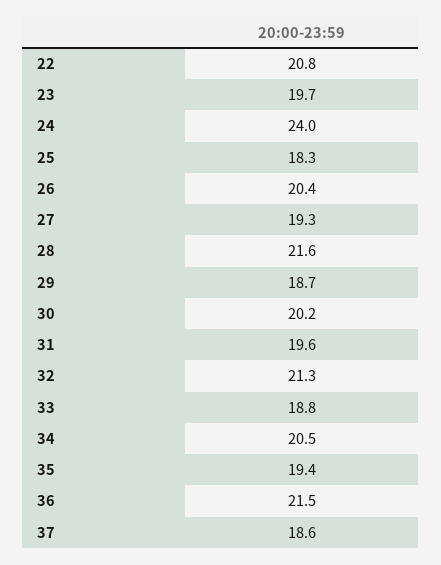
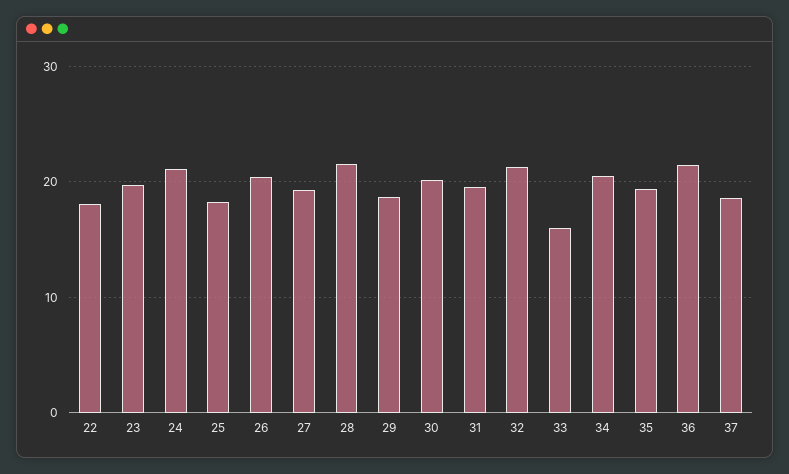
  {
-   "22": 20.8,
+   "22": 18,
    "23": 19.7,
-   "24": 24,
+   "24": 21,
    "25": 18.3,
    "26": 20.4,
    "27": 19.3,
    "28": 21.6,
    "29": 18.7,
    "30": 20.2,
    "31": 19.6,
    "32": 21.3,
-   "33": 18.8,
+   "33": 16,
    "34": 20.5,
    "35": 19.4,
    "36": 21.5,
    "37": 18.6
  }

